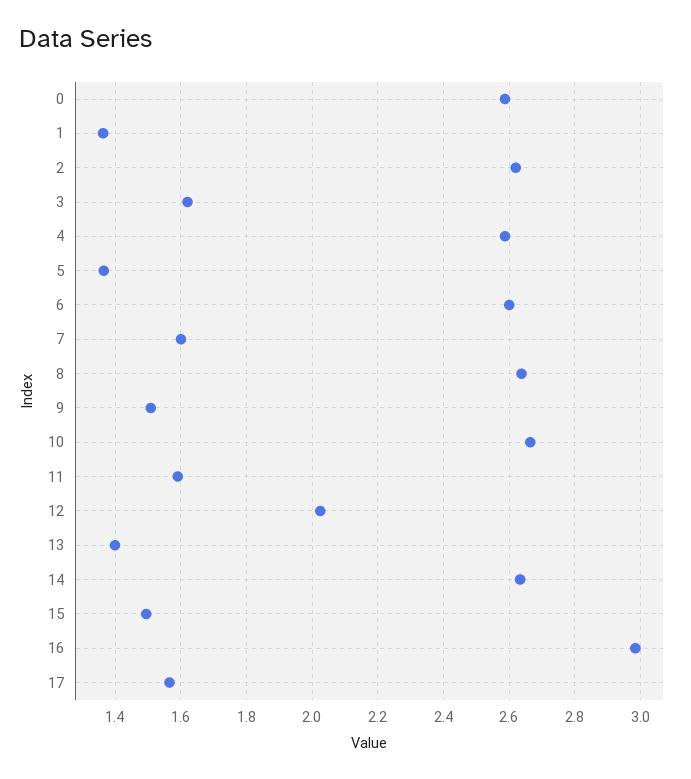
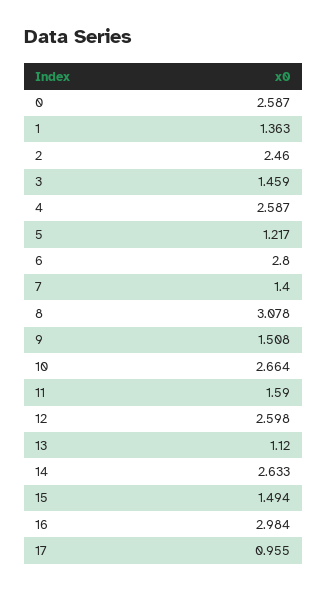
  {
    "0": 2.587,
    "1": 1.363,
-   "2": 2.62,
+   "2": 2.46,
-   "3": 1.62,
+   "3": 1.459,
    "4": 2.587,
-   "5": 1.36,
+   "5": 1.217,
-   "6": 2.6,
+   "6": 2.8,
-   "7": 1.6,
+   "7": 1.4,
-   "8": 2.64,
+   "8": 3.078,
    "9": 1.508,
    "10": 2.664,
    "11": 1.59,
-   "12": 2.02,
+   "12": 2.598,
-   "13": 1.4,
+   "13": 1.12,
    "14": 2.633,
    "15": 1.494,
    "16": 2.984,
-   "17": 1.56
+   "17": 0.955
  }

